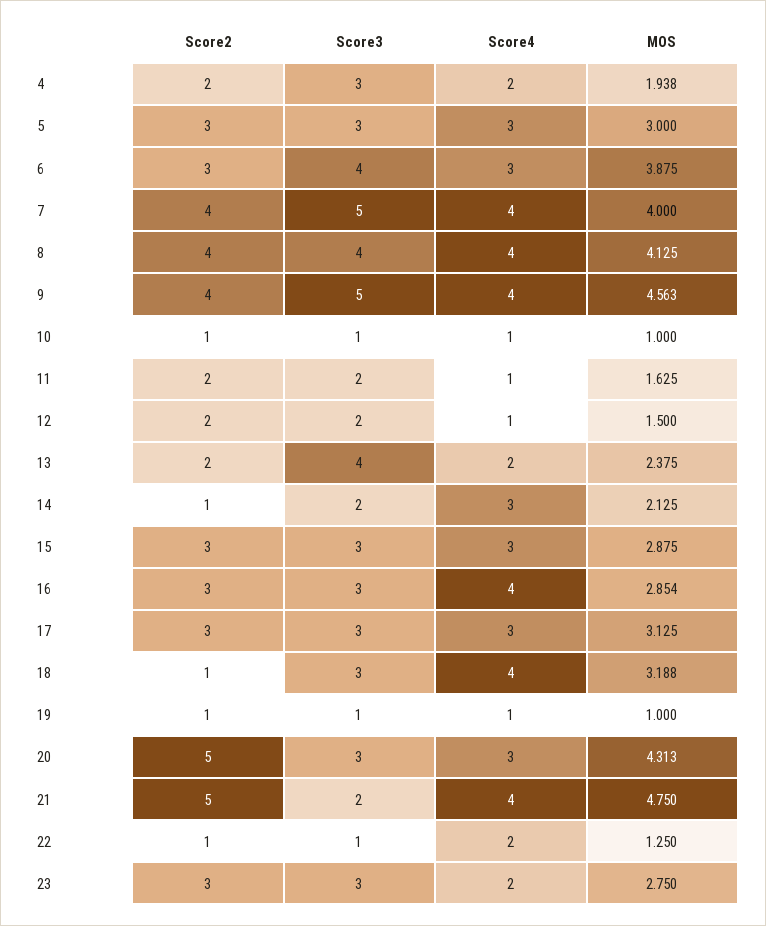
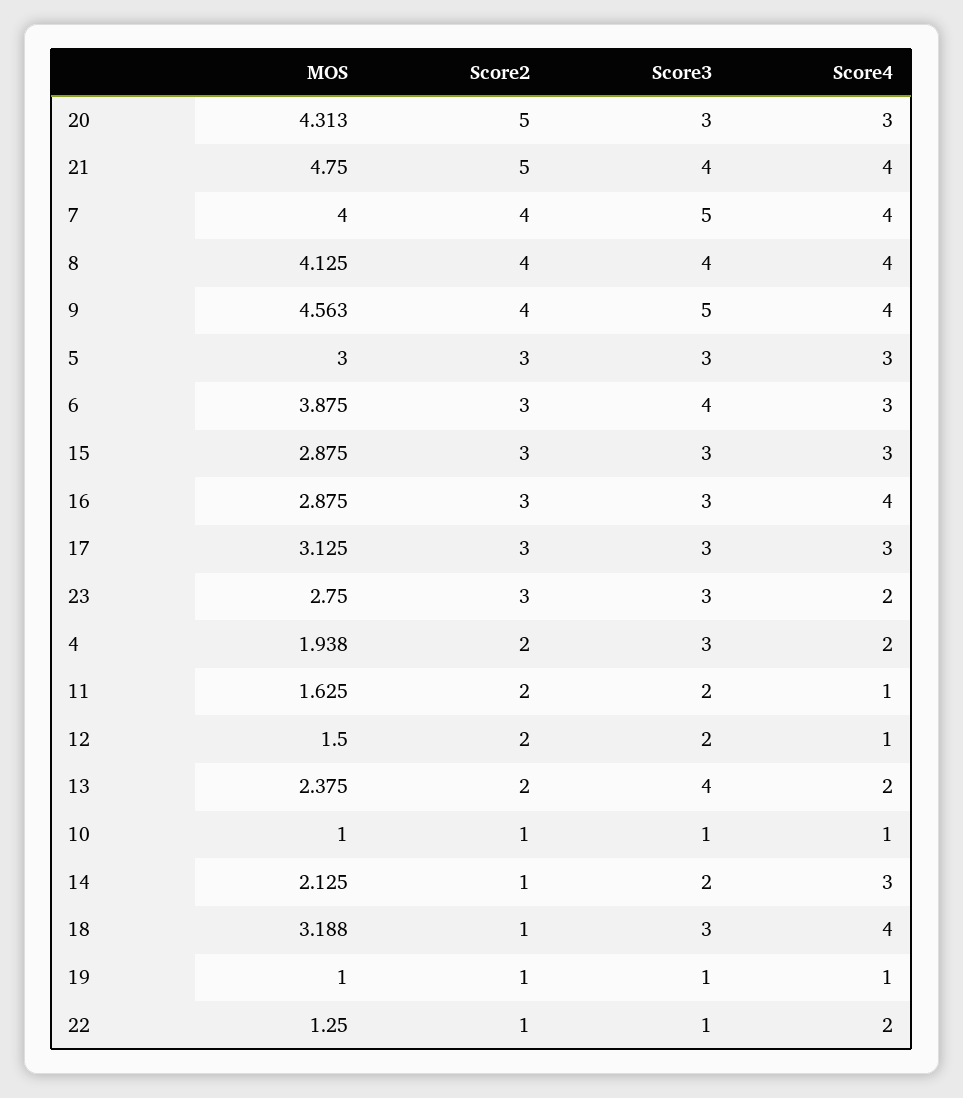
  {
    "Score2": {
      "4": 2,
      "5": 3,
      "6": 3,
      "7": 4,
      "8": 4,
      "9": 4,
      "10": 1,
      "11": 2,
      "12": 2,
      "13": 2,
      "14": 1,
      "15": 3,
      "16": 3,
      "17": 3,
      "18": 1,
      "19": 1,
      "20": 5,
      "21": 5,
      "22": 1,
      "23": 3
    },
    "Score3": {
      "4": 3,
      "5": 3,
      "6": 4,
      "7": 5,
      "8": 4,
      "9": 5,
      "10": 1,
      "11": 2,
      "12": 2,
      "13": 4,
      "14": 2,
      "15": 3,
      "16": 3,
      "17": 3,
      "18": 3,
      "19": 1,
      "20": 3,
-     "21": 2,
+     "21": 4,
      "22": 1,
      "23": 3
    },
    "Score4": {
      "4": 2,
      "5": 3,
      "6": 3,
      "7": 4,
      "8": 4,
      "9": 4,
      "10": 1,
      "11": 1,
      "12": 1,
      "13": 2,
      "14": 3,
      "15": 3,
      "16": 4,
      "17": 3,
      "18": 4,
      "19": 1,
      "20": 3,
      "21": 4,
      "22": 2,
      "23": 2
    },
    "MOS": {
      "4": 1.938,
      "5": 3,
      "6": 3.875,
      "7": 4,
      "8": 4.125,
      "9": 4.563,
      "10": 1,
      "11": 1.625,
      "12": 1.5,
      "13": 2.375,
      "14": 2.125,
      "15": 2.875,
-     "16": 2.854,
+     "16": 2.875,
      "17": 3.125,
      "18": 3.188,
      "19": 1,
      "20": 4.313,
      "21": 4.75,
      "22": 1.25,
      "23": 2.75
    }
  }

